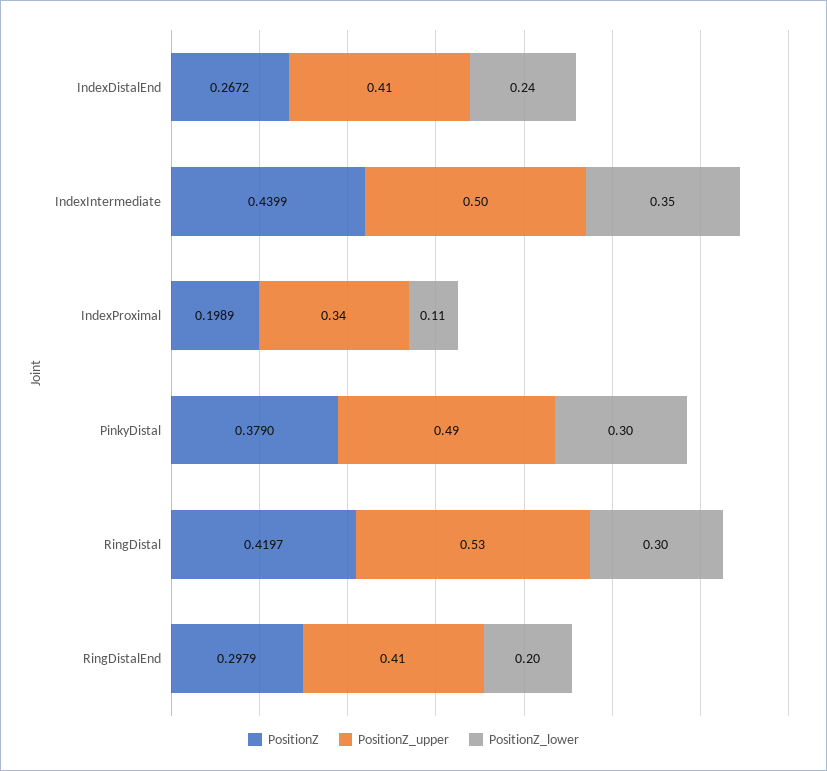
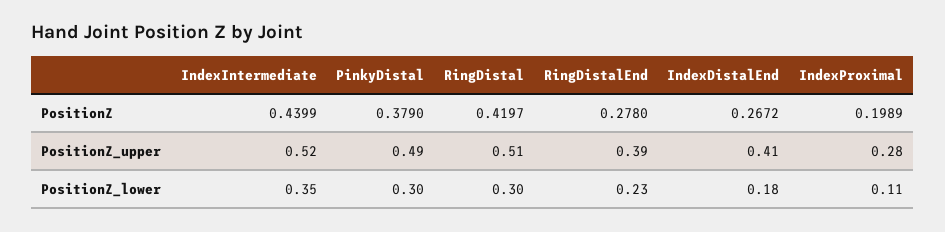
  {
    "PositionZ": {
      "IndexDistalEnd": 0.2672,
      "IndexIntermediate": 0.4399,
      "IndexProximal": 0.1989,
      "PinkyDistal": 0.379,
      "RingDistal": 0.4197,
-     "RingDistalEnd": 0.2979
+     "RingDistalEnd": 0.278
    },
    "PositionZ_upper": {
      "IndexDistalEnd": 0.41,
-     "IndexIntermediate": 0.5,
+     "IndexIntermediate": 0.52,
-     "IndexProximal": 0.34,
+     "IndexProximal": 0.28,
      "PinkyDistal": 0.49,
-     "RingDistal": 0.53,
+     "RingDistal": 0.51,
-     "RingDistalEnd": 0.41
+     "RingDistalEnd": 0.39
    },
    "PositionZ_lower": {
-     "IndexDistalEnd": 0.24,
+     "IndexDistalEnd": 0.18,
      "IndexIntermediate": 0.35,
      "IndexProximal": 0.11,
      "PinkyDistal": 0.3,
      "RingDistal": 0.3,
-     "RingDistalEnd": 0.2
+     "RingDistalEnd": 0.23
    }
  }

